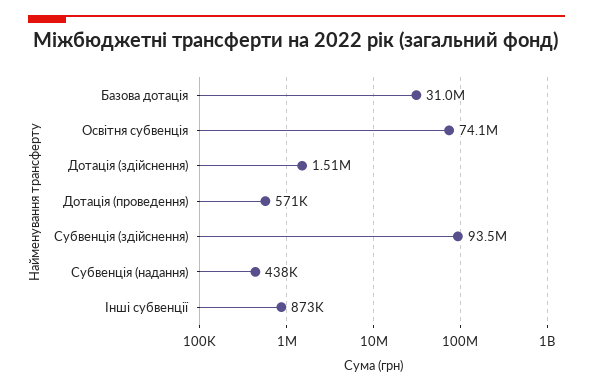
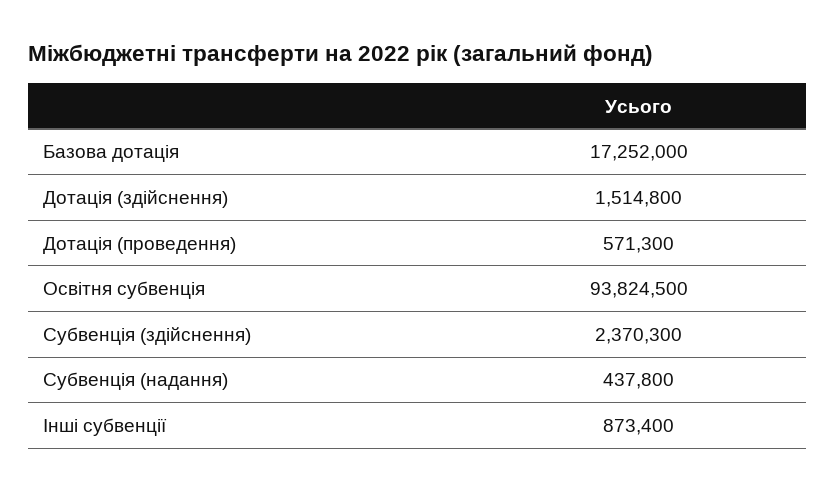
  {
-   "Базова дотація": 31000000,
+   "Базова дотація": 17252000,
-   "Освітня субвенція": 74100000,
+   "Освітня субвенція": 93824500,
    "Дотація (здійснення)": 1514800,
    "Дотація (проведення)": 571300,
-   "Субвенція (здійснення)": 93500000,
+   "Субвенція (здійснення)": 2370300,
    "Субвенція (надання)": 437800,
    "Інші субвенції": 873400
  }

